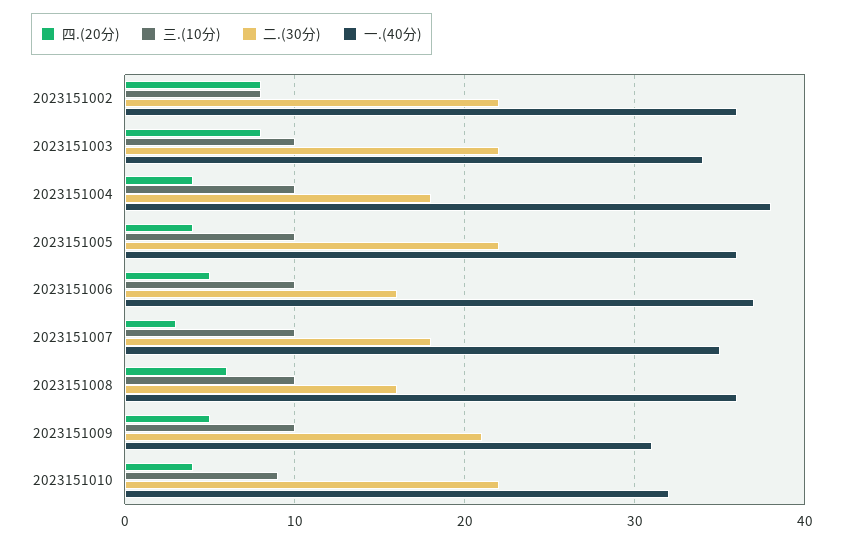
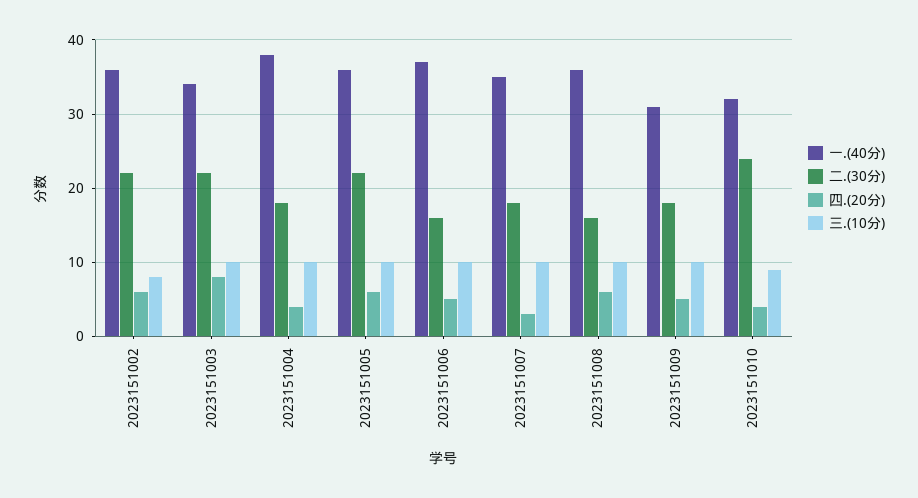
  {
    "四.(20分)": {
-     "2023151002": 8,
+     "2023151002": 6,
      "2023151003": 8,
      "2023151004": 4,
-     "2023151005": 4,
+     "2023151005": 6,
      "2023151006": 5,
      "2023151007": 3,
      "2023151008": 6,
      "2023151009": 5,
      "2023151010": 4
    },
    "三.(10分)": {
      "2023151002": 8,
      "2023151003": 10,
      "2023151004": 10,
      "2023151005": 10,
      "2023151006": 10,
      "2023151007": 10,
      "2023151008": 10,
      "2023151009": 10,
      "2023151010": 9
    },
    "二.(30分)": {
      "2023151002": 22,
      "2023151003": 22,
      "2023151004": 18,
      "2023151005": 22,
      "2023151006": 16,
      "2023151007": 18,
      "2023151008": 16,
-     "2023151009": 21,
+     "2023151009": 18,
-     "2023151010": 22
+     "2023151010": 24
    },
    "一.(40分)": {
      "2023151002": 36,
      "2023151003": 34,
      "2023151004": 38,
      "2023151005": 36,
      "2023151006": 37,
      "2023151007": 35,
      "2023151008": 36,
      "2023151009": 31,
      "2023151010": 32
    }
  }

